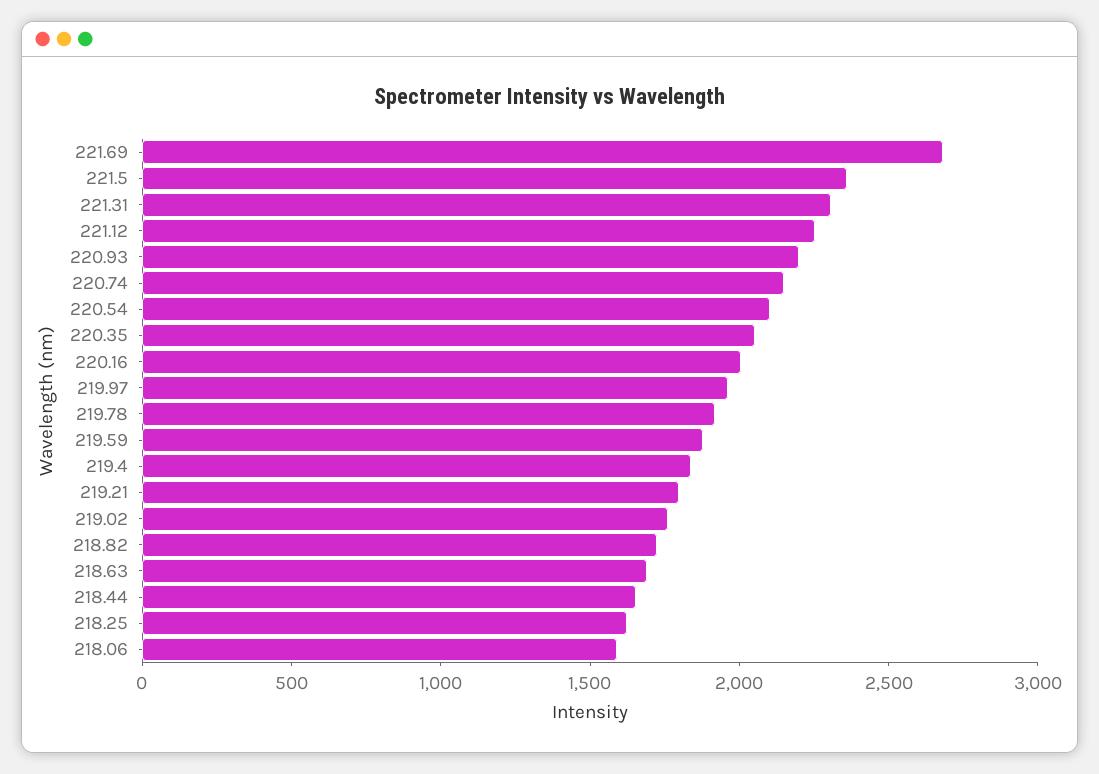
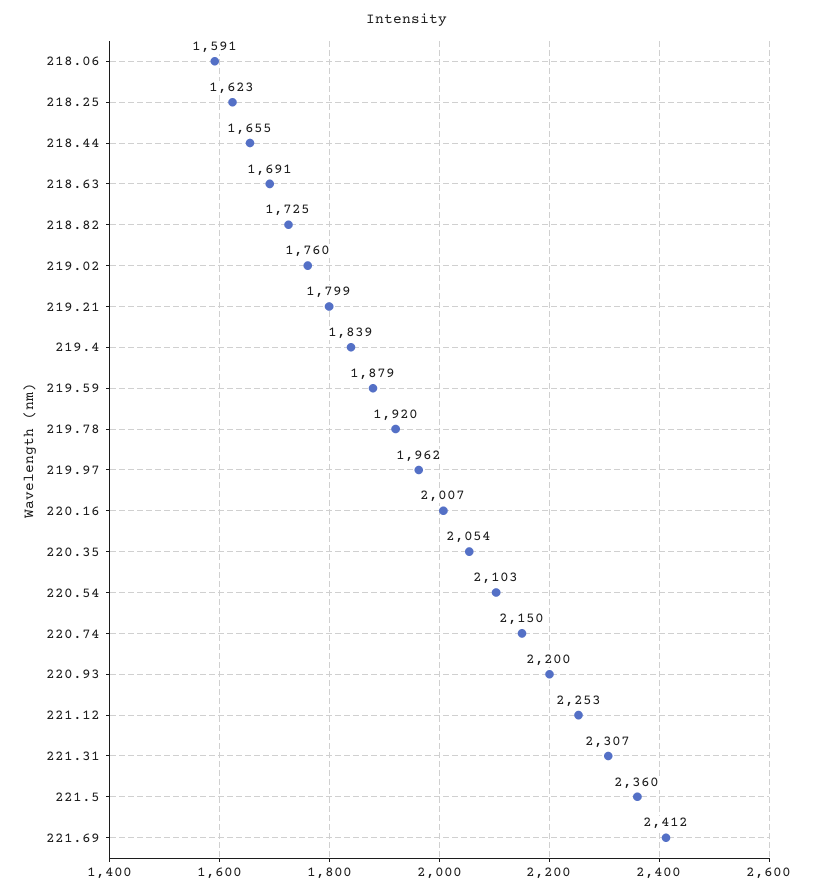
  {
-   "221.69": 2700,
+   "221.69": 2412,
    "221.5": 2360,
    "221.31": 2307,
    "221.12": 2253,
    "220.93": 2200,
    "220.74": 2150,
    "220.54": 2103,
    "220.35": 2054,
    "220.16": 2007,
    "219.97": 1962,
    "219.78": 1920,
    "219.59": 1879,
    "219.4": 1839,
    "219.21": 1799,
    "219.02": 1760,
    "218.82": 1725,
    "218.63": 1691,
    "218.44": 1655,
    "218.25": 1623,
    "218.06": 1591
  }

